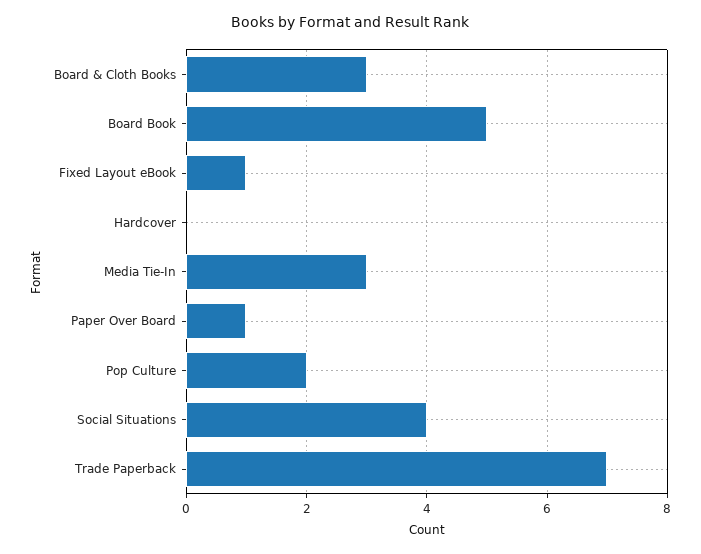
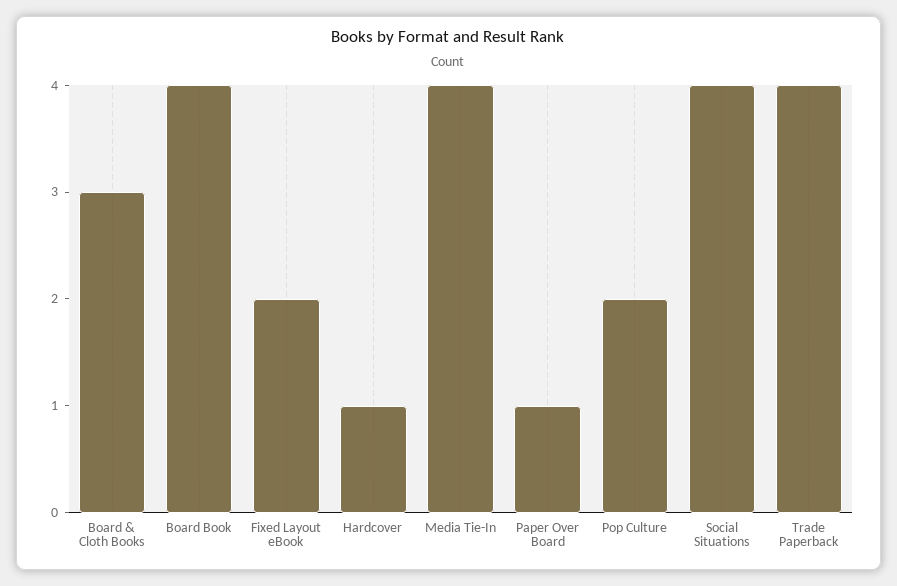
  {
    "Board & Cloth Books": 3,
-   "Board Book": 5,
+   "Board Book": 4,
-   "Fixed Layout eBook": 1,
+   "Fixed Layout eBook": 2,
-   "Hardcover": 0,
+   "Hardcover": 1,
-   "Media Tie-In": 3,
+   "Media Tie-In": 4,
    "Paper Over Board": 1,
    "Pop Culture": 2,
    "Social Situations": 4,
-   "Trade Paperback": 7
+   "Trade Paperback": 4
  }

